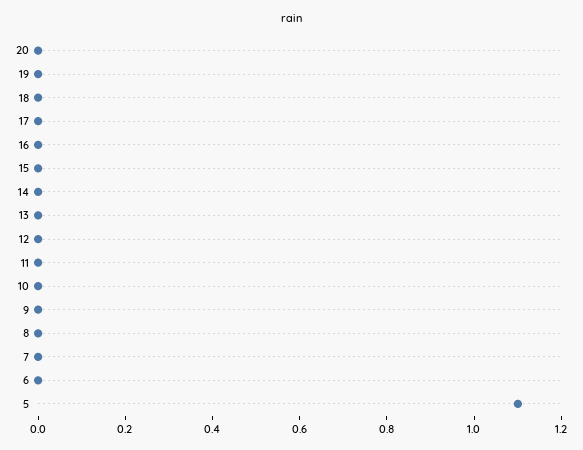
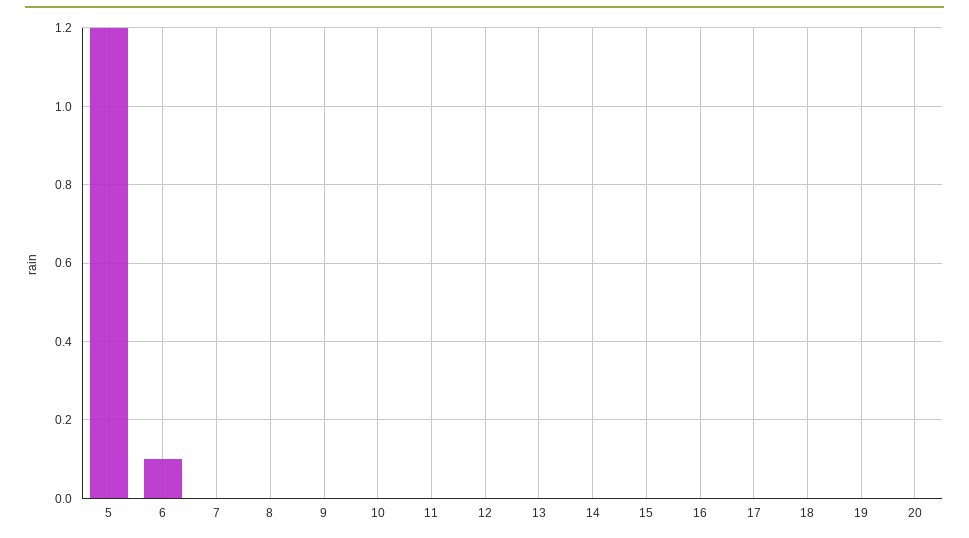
  {
    "20": 0,
    "19": 0,
    "18": 0,
    "17": 0,
    "16": 0,
    "15": 0,
    "14": 0,
    "13": 0,
    "12": 0,
    "11": 0,
    "10": 0,
    "9": 0,
    "8": 0,
    "7": 0,
-   "6": 0,
+   "6": 0.1,
-   "5": 1.1
+   "5": 1.2
  }

